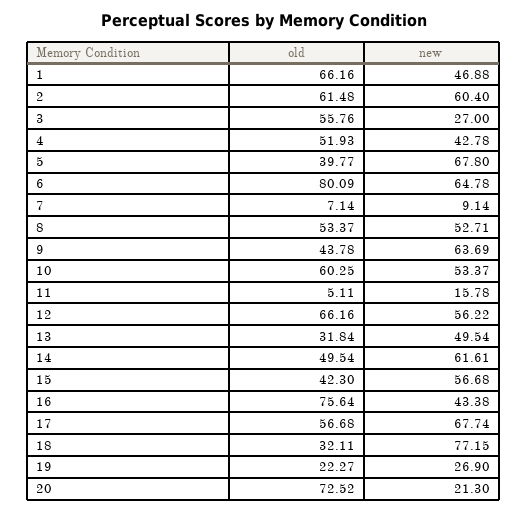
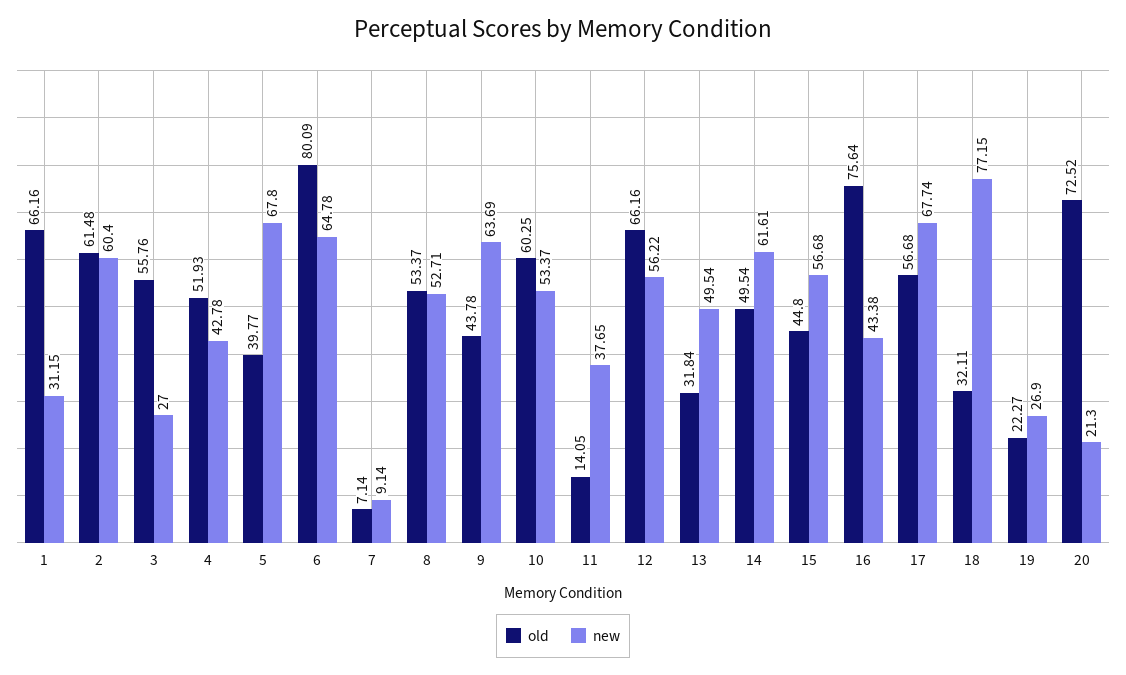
  {
    "old": {
      "1": 66.16,
      "2": 61.48,
      "3": 55.76,
      "4": 51.93,
      "5": 39.77,
      "6": 80.09,
      "7": 7.14,
      "8": 53.37,
      "9": 43.78,
      "10": 60.25,
-     "11": 5.11,
+     "11": 14.05,
      "12": 66.16,
      "13": 31.84,
      "14": 49.54,
-     "15": 42.3,
+     "15": 44.8,
      "16": 75.64,
      "17": 56.68,
      "18": 32.11,
      "19": 22.27,
      "20": 72.52
    },
    "new": {
-     "1": 46.88,
+     "1": 31.15,
      "2": 60.4,
      "3": 27,
      "4": 42.78,
      "5": 67.8,
      "6": 64.78,
      "7": 9.14,
      "8": 52.71,
      "9": 63.69,
      "10": 53.37,
-     "11": 15.78,
+     "11": 37.65,
      "12": 56.22,
      "13": 49.54,
      "14": 61.61,
      "15": 56.68,
      "16": 43.38,
      "17": 67.74,
      "18": 77.15,
      "19": 26.9,
      "20": 21.3
    }
  }

